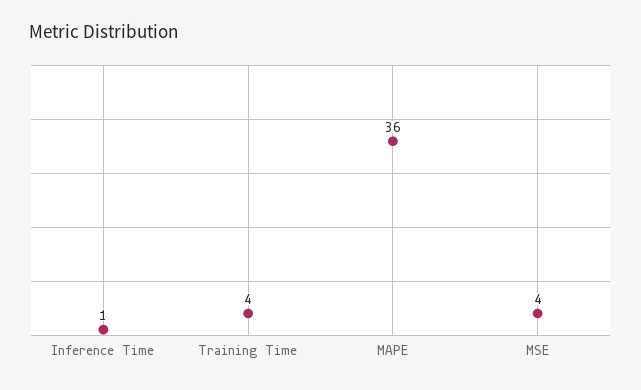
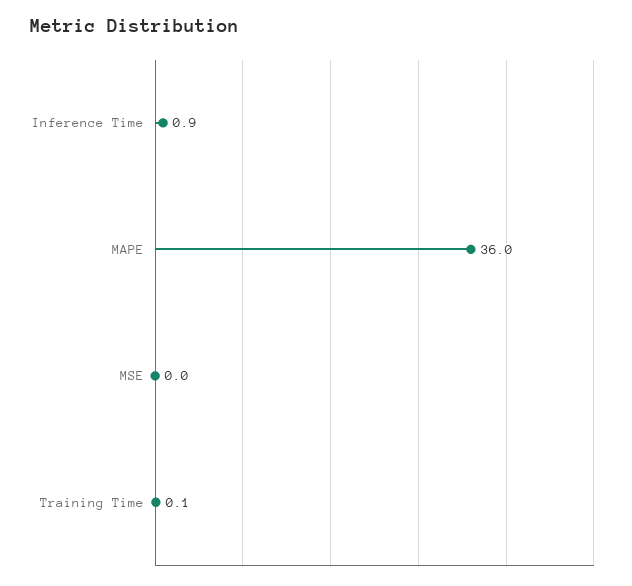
  {
    "Inference Time": 0.9,
-   "Training Time": 4,
+   "Training Time": 0.1,
    "MAPE": 36,
-   "MSE": 4
+   "MSE": 0
  }

